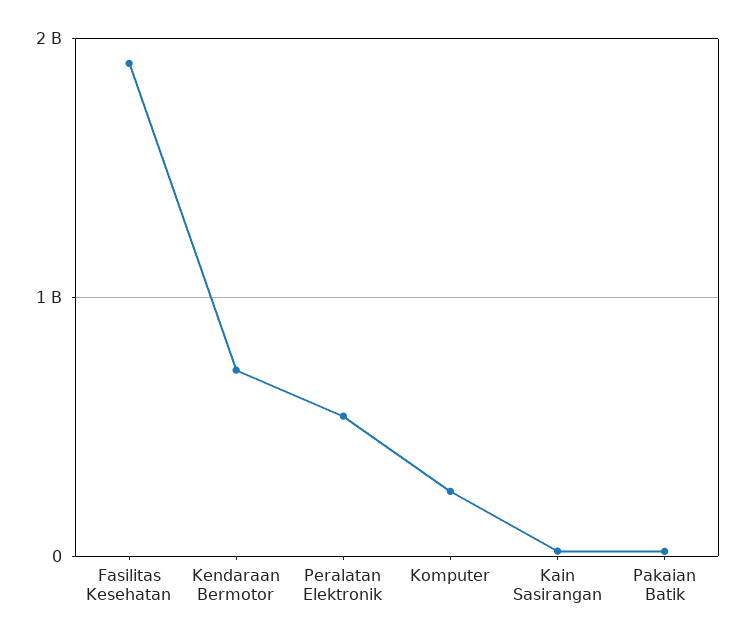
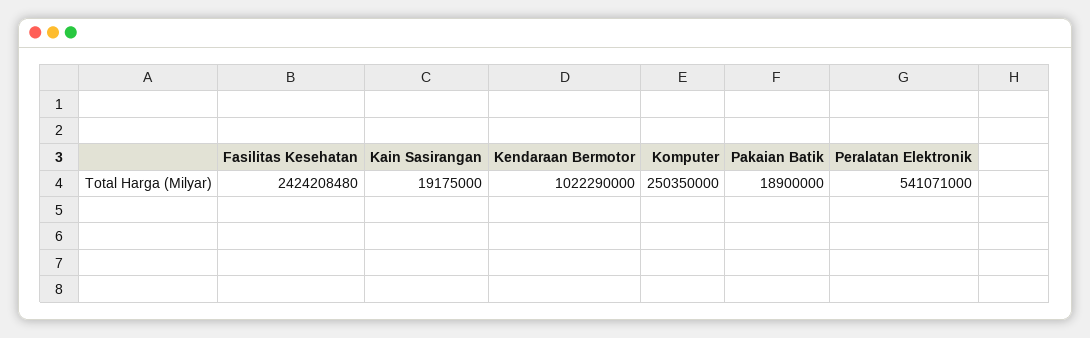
  {
-   "Fasilitas Kesehatan": 1900000000,
+   "Fasilitas Kesehatan": 2424208480,
-   "Kendaraan Bermotor": 700000000,
+   "Kendaraan Bermotor": 1022290000,
    "Peralatan Elektronik": 541071000,
    "Komputer": 250350000,
    "Kain Sasirangan": 19175000,
    "Pakaian Batik": 18900000
  }

